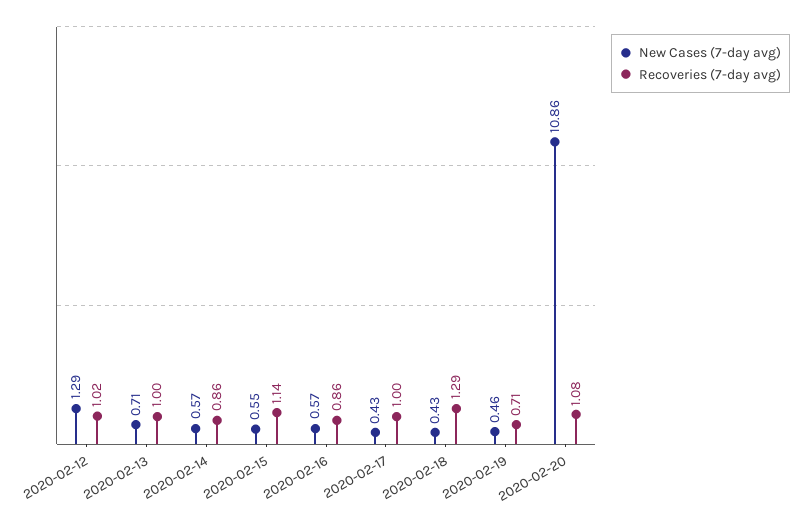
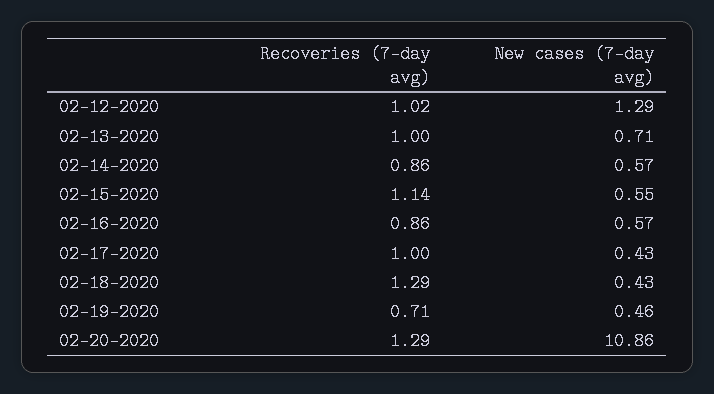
  {
    "New Cases (7-day avg)": {
      "2020-02-12": 1.29,
      "2020-02-13": 0.71,
      "2020-02-14": 0.57,
      "2020-02-15": 0.55,
      "2020-02-16": 0.57,
      "2020-02-17": 0.43,
      "2020-02-18": 0.43,
      "2020-02-19": 0.46,
      "2020-02-20": 10.86
    },
    "Recoveries (7-day avg)": {
      "2020-02-12": 1.02,
      "2020-02-13": 1,
      "2020-02-14": 0.86,
      "2020-02-15": 1.14,
      "2020-02-16": 0.86,
      "2020-02-17": 1,
      "2020-02-18": 1.29,
      "2020-02-19": 0.71,
-     "2020-02-20": 1.08
+     "2020-02-20": 1.29
    }
  }

